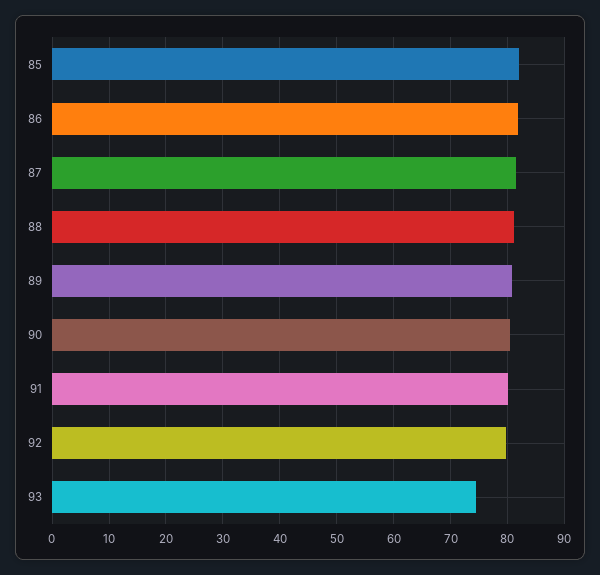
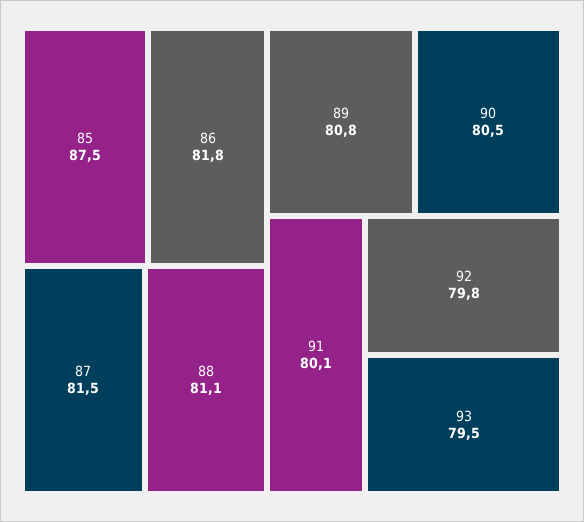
  {
-   "85": 82,
+   "85": 87.5,
    "86": 81.8,
    "87": 81.5,
    "88": 81.1,
    "89": 80.8,
    "90": 80.5,
    "91": 80.1,
    "92": 79.8,
-   "93": 74
+   "93": 79.5
  }

